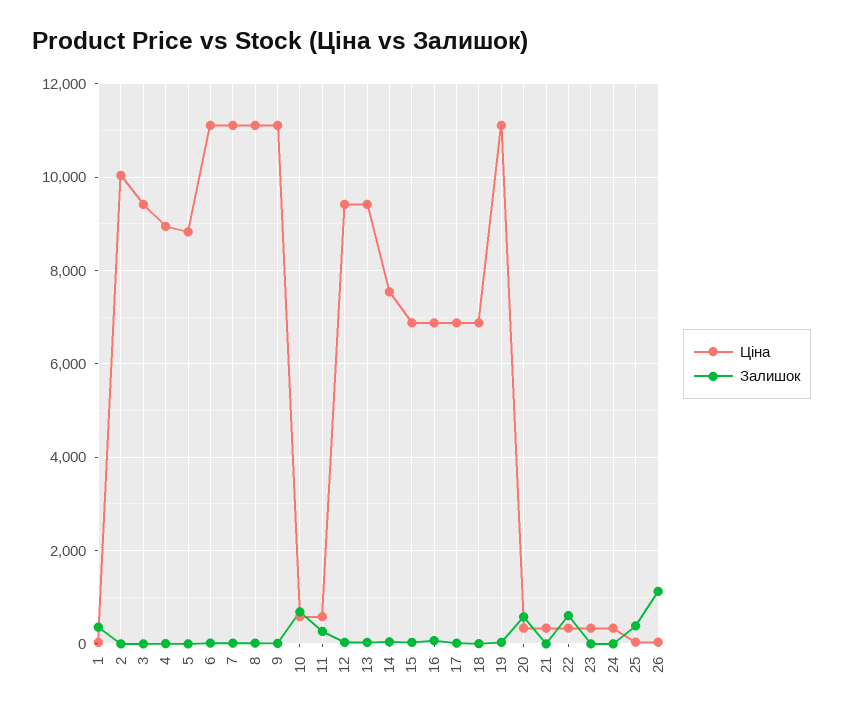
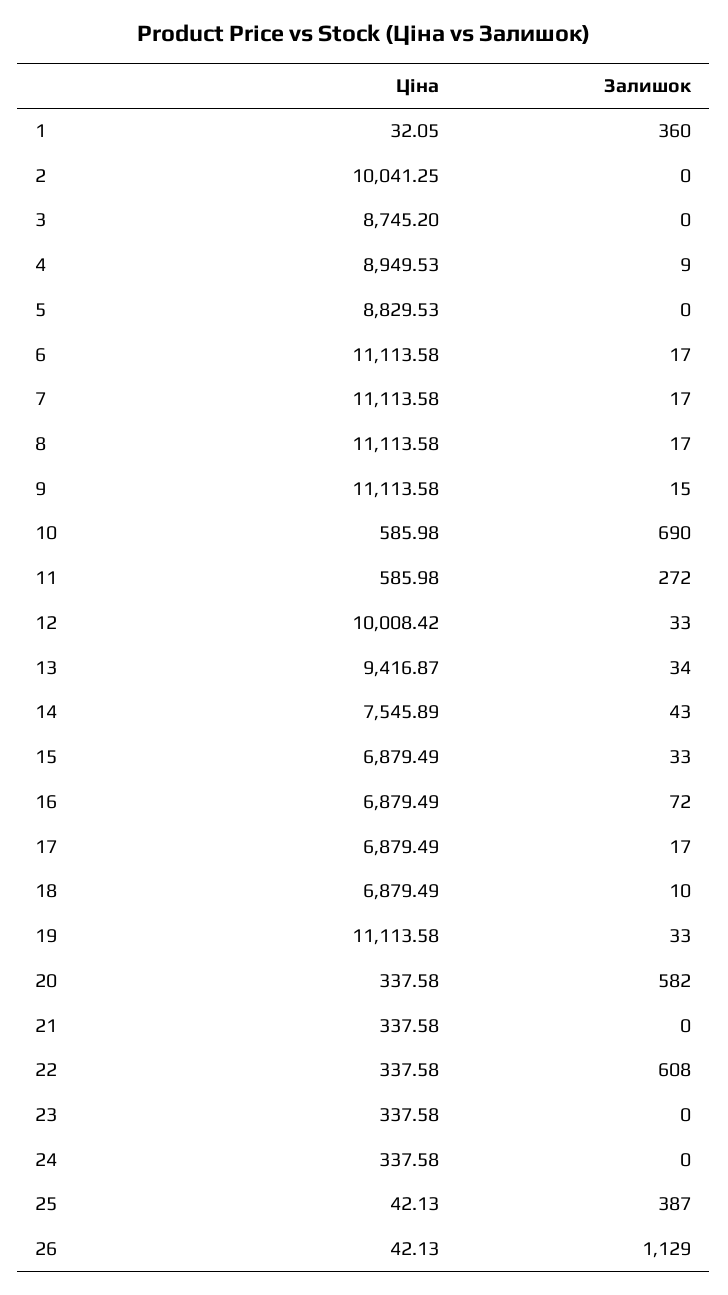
  {
    "Ціна": {
      "1": 32.05,
      "2": 10041.25,
-     "3": 9400,
+     "3": 8745.2,
      "4": 8949.53,
      "5": 8829.53,
      "6": 11113.58,
      "7": 11113.58,
      "8": 11113.58,
      "9": 11113.58,
      "10": 585.98,
      "11": 585.98,
-     "12": 9400,
+     "12": 10008.42,
      "13": 9416.87,
      "14": 7545.89,
      "15": 6879.49,
      "16": 6879.49,
      "17": 6879.49,
      "18": 6879.49,
      "19": 11113.58,
      "20": 337.58,
      "21": 337.58,
      "22": 337.58,
      "23": 337.58,
      "24": 337.58,
      "25": 42.13,
      "26": 42.13
    },
    "Залишок": {
      "1": 360,
      "2": 0,
      "3": 0,
      "4": 9,
      "5": 0,
      "6": 17,
      "7": 17,
      "8": 17,
      "9": 15,
      "10": 690,
      "11": 272,
      "12": 33,
      "13": 34,
      "14": 43,
      "15": 33,
      "16": 72,
      "17": 17,
      "18": 10,
      "19": 33,
      "20": 582,
      "21": 0,
      "22": 608,
      "23": 0,
      "24": 0,
      "25": 387,
      "26": 1129
    }
  }

